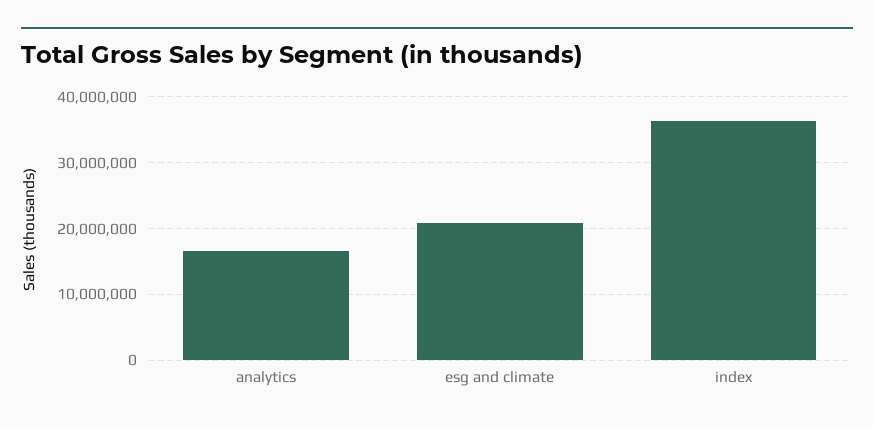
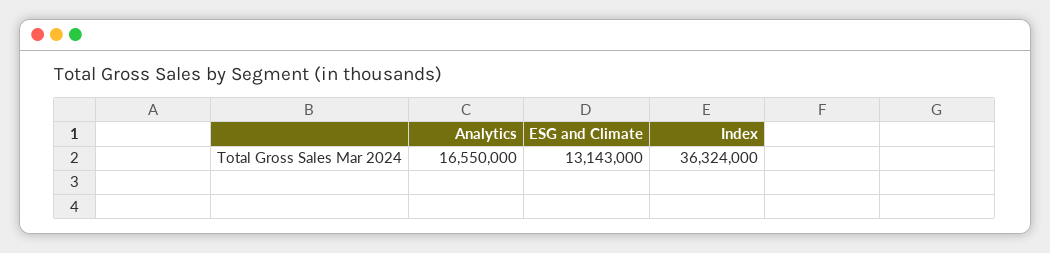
  {
    "analytics": 16550000,
-   "esg and climate": 21000000,
+   "esg and climate": 13143000,
    "index": 36324000
  }

